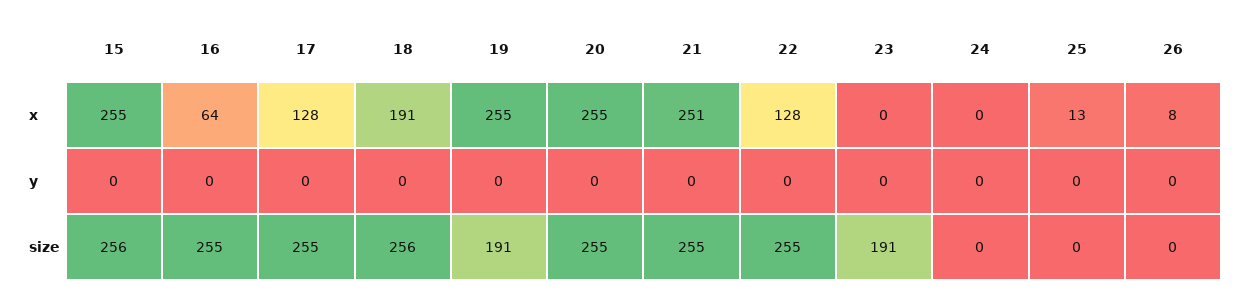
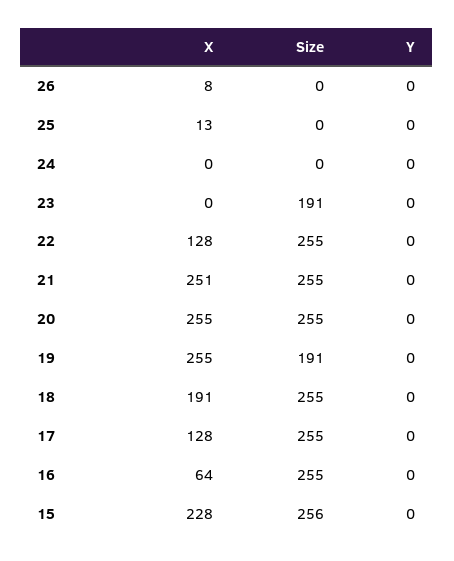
  {
    "15": {
-     "x": 255,
+     "x": 228,
      "y": 0,
      "size": 256
    },
    "16": {
      "x": 64,
      "y": 0,
      "size": 255
    },
    "17": {
      "x": 128,
      "y": 0,
      "size": 255
    },
    "18": {
      "x": 191,
      "y": 0,
-     "size": 256
+     "size": 255
    },
    "19": {
      "x": 255,
      "y": 0,
      "size": 191
    },
    "20": {
      "x": 255,
      "y": 0,
      "size": 255
    },
    "21": {
      "x": 251,
      "y": 0,
      "size": 255
    },
    "22": {
      "x": 128,
      "y": 0,
      "size": 255
    },
    "23": {
      "x": 0,
      "y": 0,
      "size": 191
    },
    "24": {
      "x": 0,
      "y": 0,
      "size": 0
    },
    "25": {
      "x": 13,
      "y": 0,
      "size": 0
    },
    "26": {
      "x": 8,
      "y": 0,
      "size": 0
    }
  }

